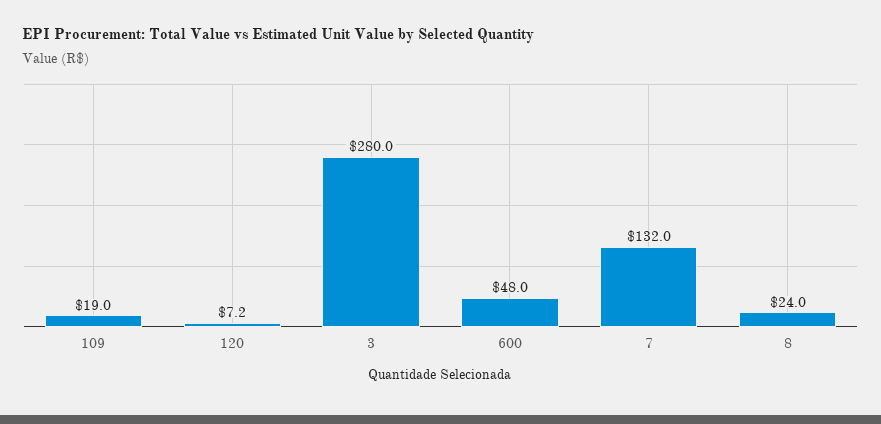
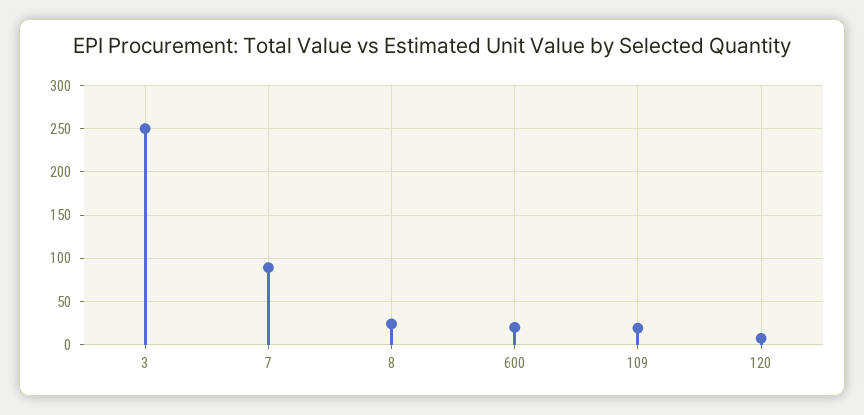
  {
    "109": 19,
    "120": 7.2,
-   "3": 280,
+   "3": 250,
-   "600": 48,
+   "600": 20,
-   "7": 132,
+   "7": 90,
    "8": 24
  }

